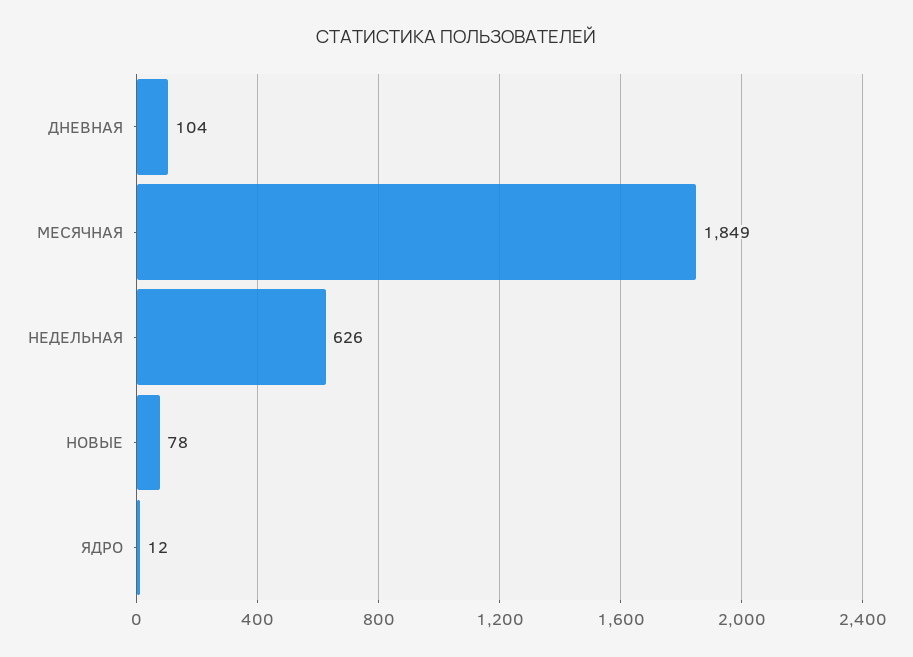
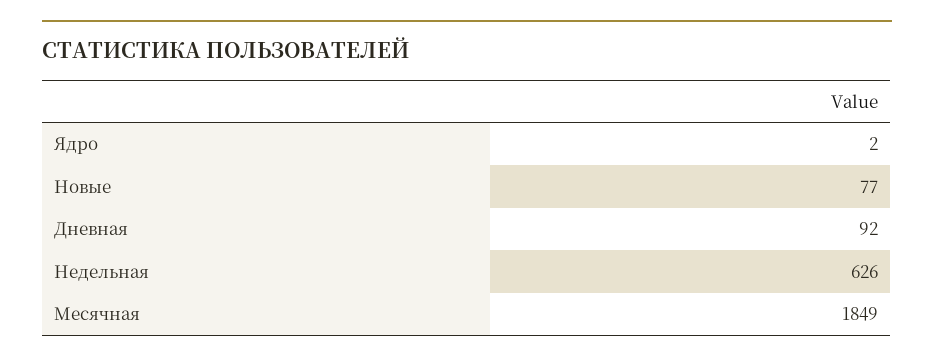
  {
-   "ДНЕВНАЯ": 104,
+   "ДНЕВНАЯ": 92,
    "МЕСЯЧНАЯ": 1849,
    "НЕДЕЛЬНАЯ": 626,
-   "НОВЫЕ": 78,
+   "НОВЫЕ": 77,
-   "ЯДРО": 12
+   "ЯДРО": 2
  }

